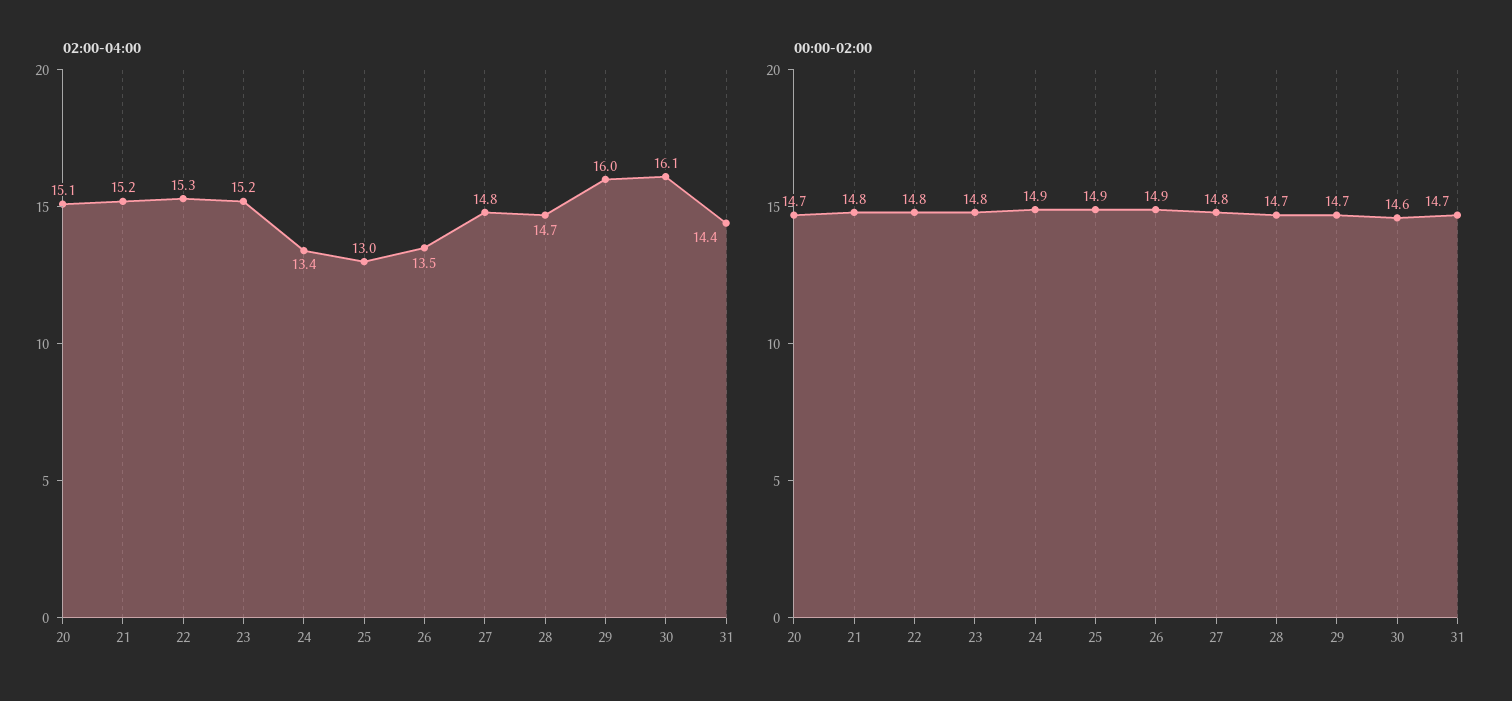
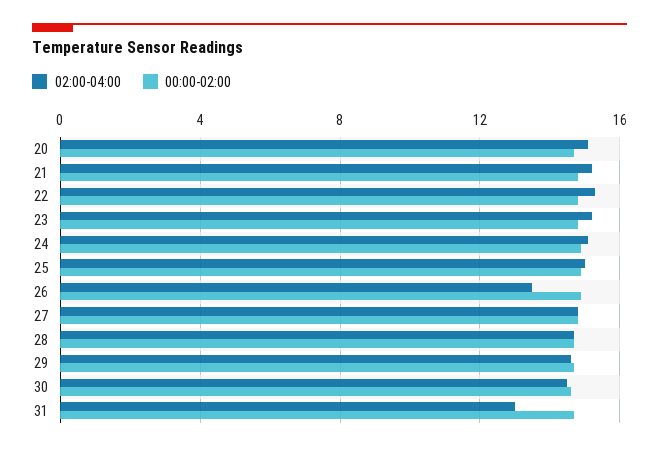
  {
    "02:00-04:00": {
      "20": 15.1,
      "21": 15.2,
      "22": 15.3,
      "23": 15.2,
-     "24": 13.4,
+     "24": 15,
-     "25": 13,
+     "25": 15,
      "26": 13.5,
      "27": 14.8,
      "28": 14.7,
-     "29": 16,
+     "29": 14.5,
-     "30": 16.1,
+     "30": 14.5,
-     "31": 14.4
+     "31": 13
    },
    "00:00-02:00": {
      "20": 14.7,
      "21": 14.8,
      "22": 14.8,
      "23": 14.8,
      "24": 14.9,
      "25": 14.9,
      "26": 14.9,
      "27": 14.8,
      "28": 14.7,
      "29": 14.7,
      "30": 14.6,
      "31": 14.7
    }
  }

